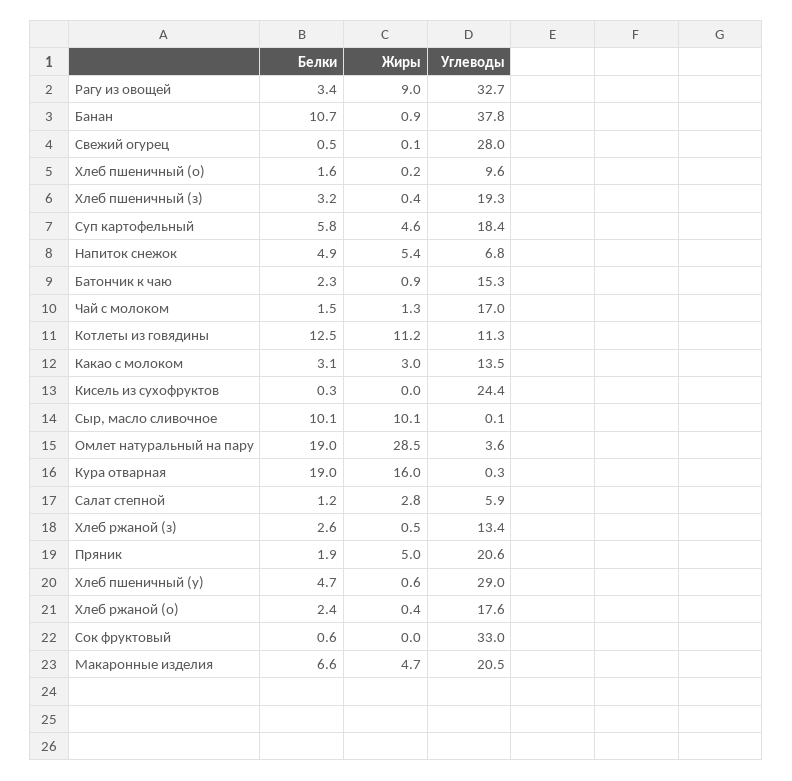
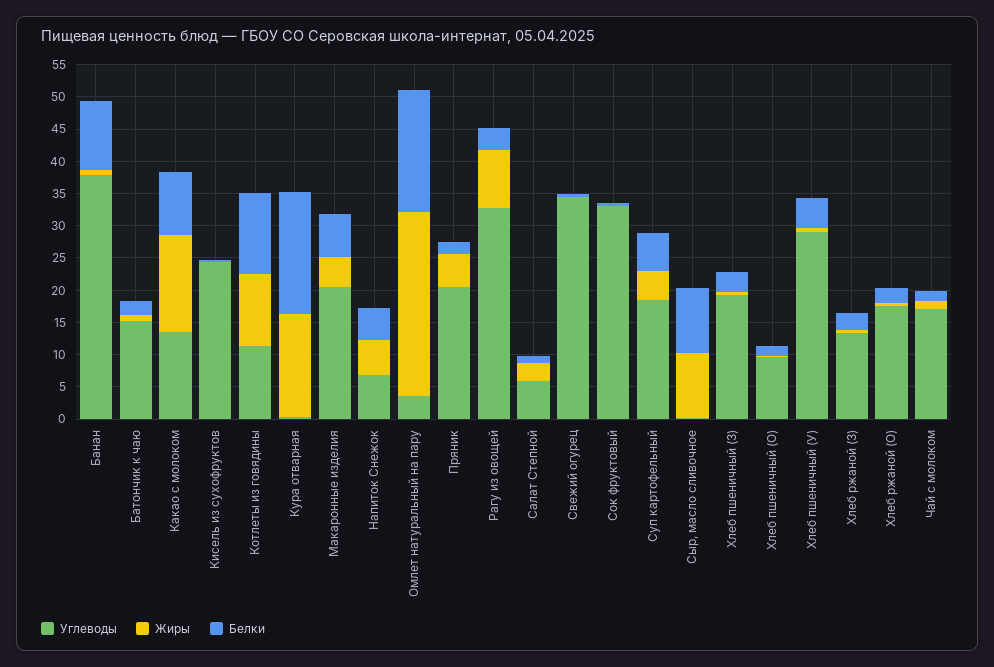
  {
    "Белки": {
      "Рагу из овощей": 3.4,
      "Банан": 10.7,
      "Свежий огурец": 0.5,
      "Хлеб пшеничный (о)": 1.6,
      "Хлеб пшеничный (з)": 3.2,
      "Суп картофельный": 5.8,
      "Напиток снежок": 4.9,
      "Батончик к чаю": 2.3,
      "Чай с молоком": 1.5,
      "Котлеты из говядины": 12.5,
-     "Какао с молоком": 3.1,
+     "Какао с молоком": 10,
      "Кисель из сухофруктов": 0.3,
      "Сыр, масло сливочное": 10.1,
      "Омлет натуральный на пару": 19,
      "Кура отварная": 19,
      "Салат степной": 1.2,
      "Хлеб ржаной (з)": 2.6,
      "Пряник": 1.9,
      "Хлеб пшеничный (у)": 4.7,
      "Хлеб ржаной (о)": 2.4,
      "Сок фруктовый": 0.6,
      "Макаронные изделия": 6.6
    },
    "Жиры": {
      "Рагу из овощей": 9,
      "Банан": 0.9,
      "Свежий огурец": 0.1,
      "Хлеб пшеничный (о)": 0.2,
      "Хлеб пшеничный (з)": 0.4,
      "Суп картофельный": 4.6,
      "Напиток снежок": 5.4,
      "Батончик к чаю": 0.9,
      "Чай с молоком": 1.3,
      "Котлеты из говядины": 11.2,
-     "Какао с молоком": 3,
+     "Какао с молоком": 15,
      "Кисель из сухофруктов": 0,
      "Сыр, масло сливочное": 10.1,
      "Омлет натуральный на пару": 28.5,
      "Кура отварная": 16,
      "Салат степной": 2.8,
      "Хлеб ржаной (з)": 0.5,
      "Пряник": 5,
      "Хлеб пшеничный (у)": 0.6,
      "Хлеб ржаной (о)": 0.4,
      "Сок фруктовый": 0,
      "Макаронные изделия": 4.7
    },
    "Углеводы": {
      "Рагу из овощей": 32.7,
      "Банан": 37.8,
-     "Свежий огурец": 28,
+     "Свежий огурец": 35,
      "Хлеб пшеничный (о)": 9.6,
      "Хлеб пшеничный (з)": 19.3,
      "Суп картофельный": 18.4,
      "Напиток снежок": 6.8,
      "Батончик к чаю": 15.3,
      "Чай с молоком": 17,
      "Котлеты из говядины": 11.3,
      "Какао с молоком": 13.5,
      "Кисель из сухофруктов": 24.4,
      "Сыр, масло сливочное": 0.1,
      "Омлет натуральный на пару": 3.6,
      "Кура отварная": 0.3,
      "Салат степной": 5.9,
      "Хлеб ржаной (з)": 13.4,
      "Пряник": 20.6,
      "Хлеб пшеничный (у)": 29,
      "Хлеб ржаной (о)": 17.6,
      "Сок фруктовый": 33,
      "Макаронные изделия": 20.5
    }
  }

